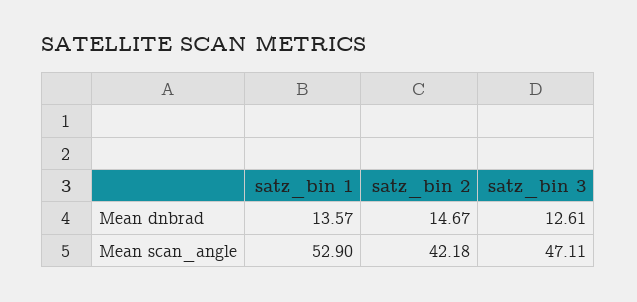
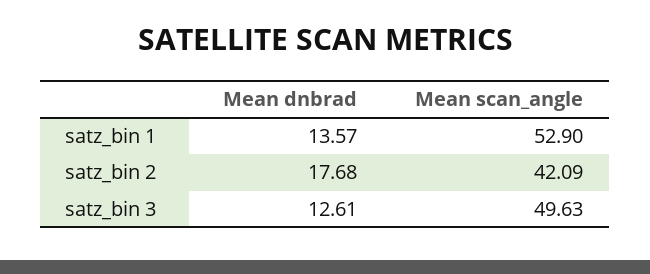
  {
    "satz_bin 1": {
      "Mean dnbrad": 13.57,
      "Mean scan_angle": 52.9
    },
    "satz_bin 2": {
-     "Mean dnbrad": 14.67,
+     "Mean dnbrad": 17.68,
-     "Mean scan_angle": 42.18
+     "Mean scan_angle": 42.09
    },
    "satz_bin 3": {
      "Mean dnbrad": 12.61,
-     "Mean scan_angle": 47.11
+     "Mean scan_angle": 49.63
    }
  }

